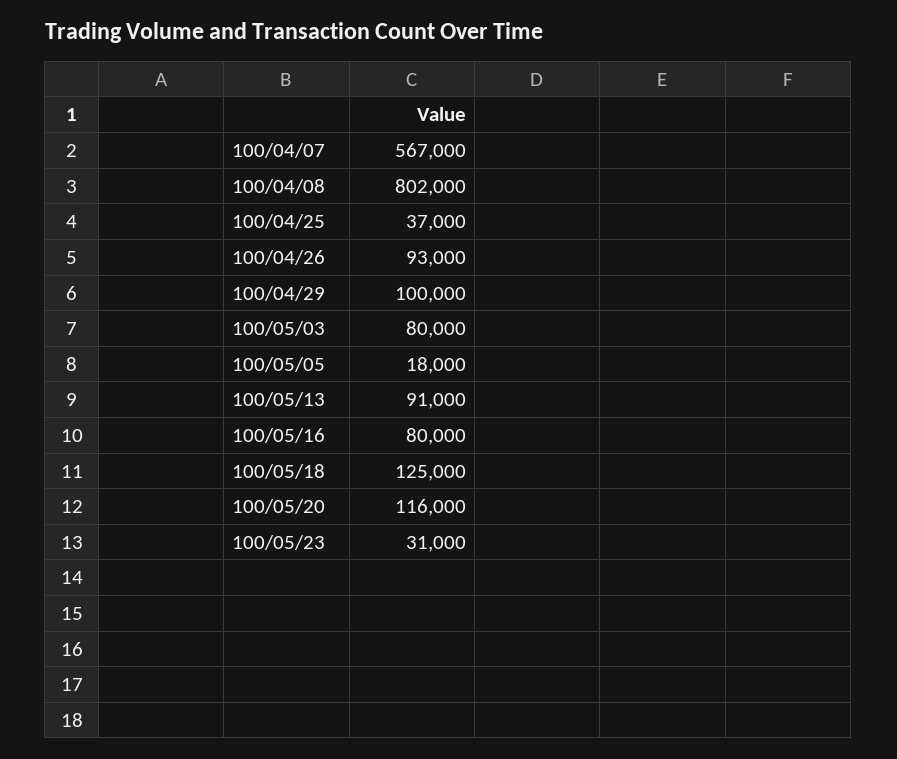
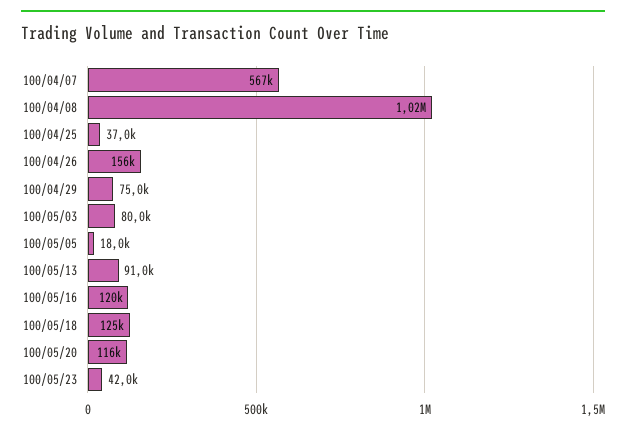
  {
    "100/04/07": 567000,
-   "100/04/08": 802000,
+   "100/04/08": 1020000,
    "100/04/25": 37000,
-   "100/04/26": 93000,
+   "100/04/26": 156000,
-   "100/04/29": 100000,
+   "100/04/29": 75000,
    "100/05/03": 80000,
    "100/05/05": 18000,
    "100/05/13": 91000,
-   "100/05/16": 80000,
+   "100/05/16": 120000,
    "100/05/18": 125000,
    "100/05/20": 116000,
-   "100/05/23": 31000
+   "100/05/23": 42000
  }

